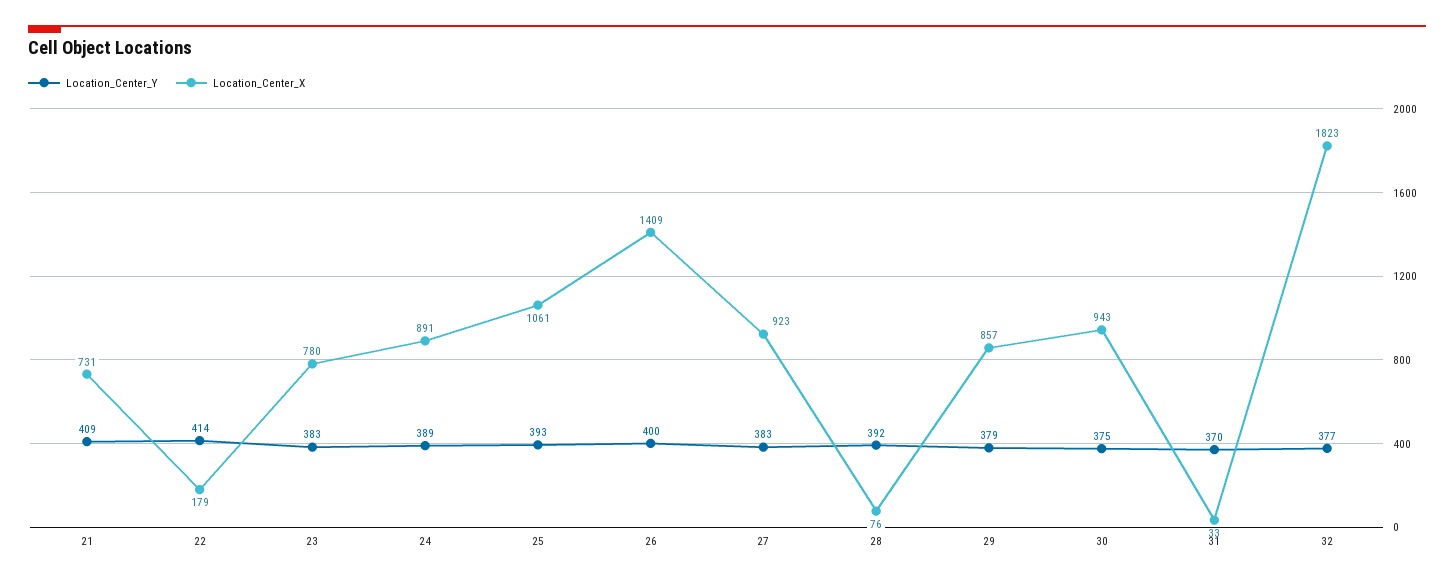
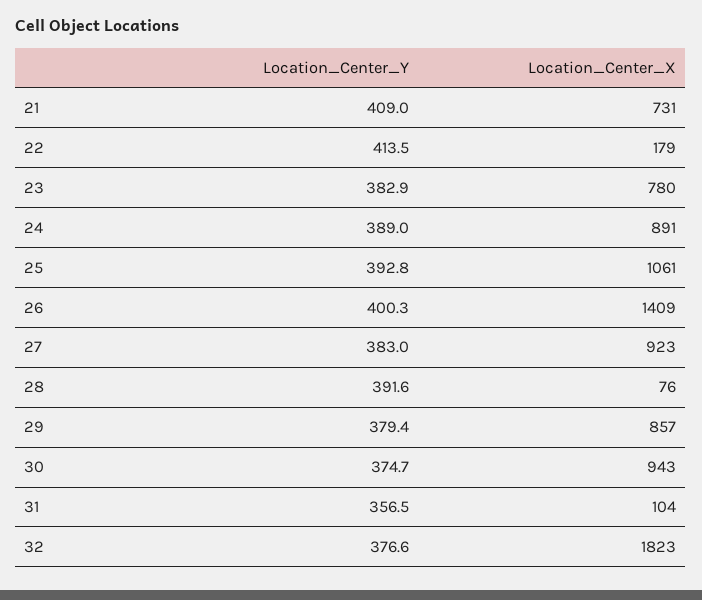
  {
    "Location_Center_Y": {
      "21": 409,
      "22": 413.5,
      "23": 382.9,
      "24": 389,
      "25": 392.8,
      "26": 400.3,
      "27": 383,
      "28": 391.6,
      "29": 379.4,
      "30": 374.7,
-     "31": 370,
+     "31": 356.5,
      "32": 376.6
    },
    "Location_Center_X": {
      "21": 731,
      "22": 179,
      "23": 780,
      "24": 891,
      "25": 1061,
      "26": 1409,
      "27": 923,
      "28": 76,
      "29": 857,
      "30": 943,
-     "31": 33,
+     "31": 104,
      "32": 1823
    }
  }

